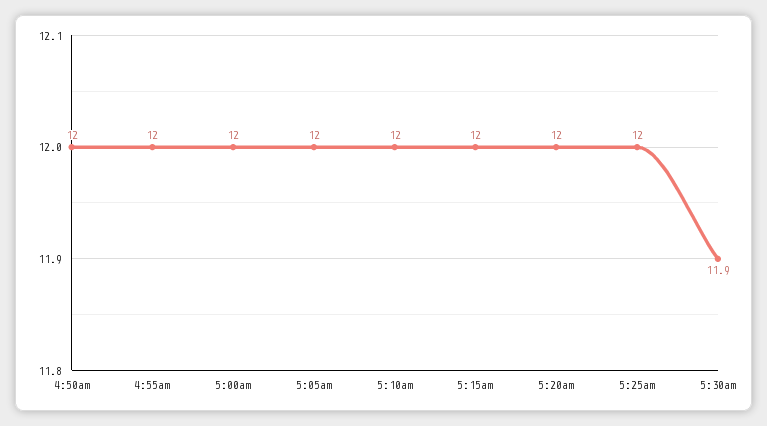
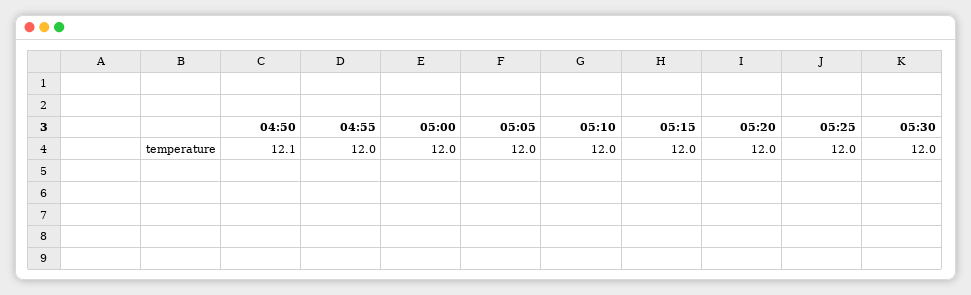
  {
-   "4:50am": 12,
+   "4:50am": 12.1,
    "4:55am": 12,
    "5:00am": 12,
    "5:05am": 12,
    "5:10am": 12,
    "5:15am": 12,
    "5:20am": 12,
    "5:25am": 12,
-   "5:30am": 11.9
+   "5:30am": 12
  }

